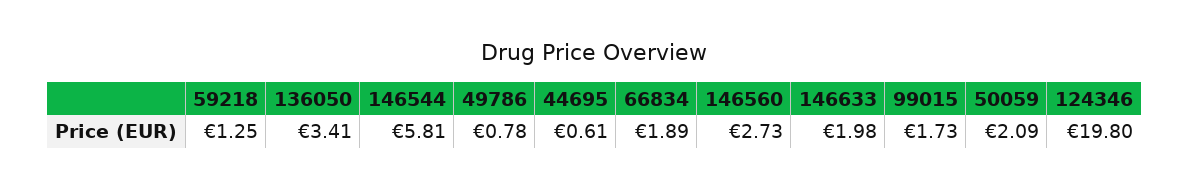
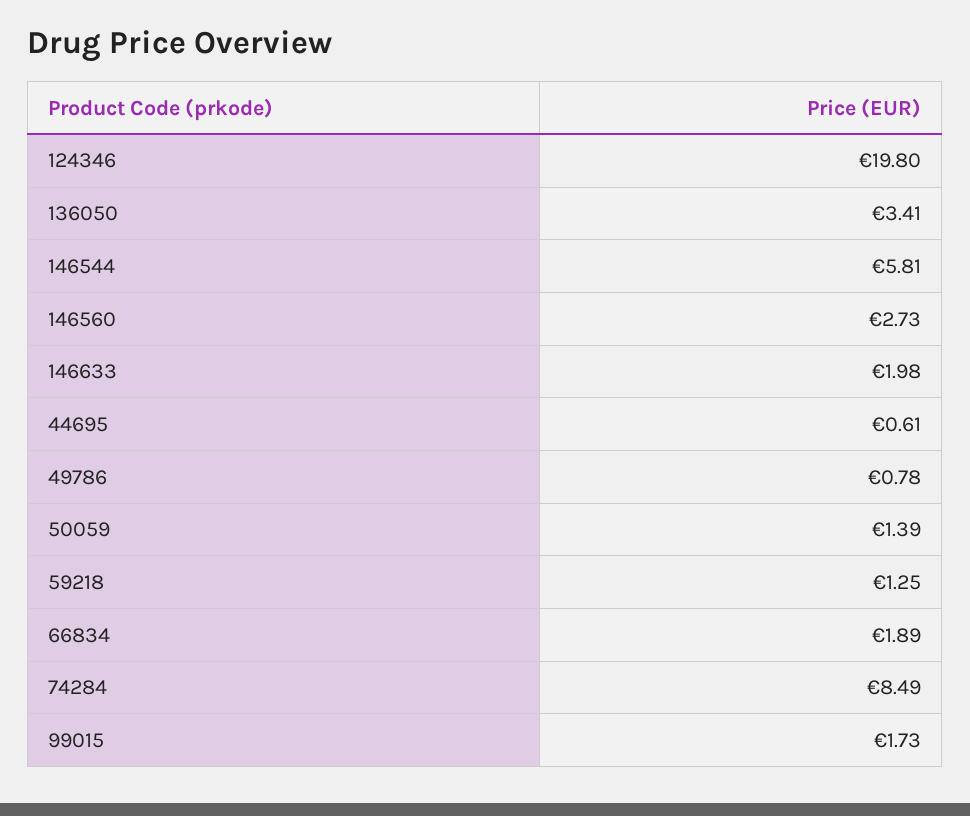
  {
    "59218": 1.25,
    "136050": 3.41,
    "146544": 5.81,
    "49786": 0.78,
    "44695": 0.61,
    "66834": 1.89,
    "146560": 2.73,
    "146633": 1.98,
    "99015": 1.73,
-   "50059": 2.09,
+   "50059": 1.39,
-   "124346": 19.8
+   "124346": 19.8,
+   "74284": 8.49
  }

